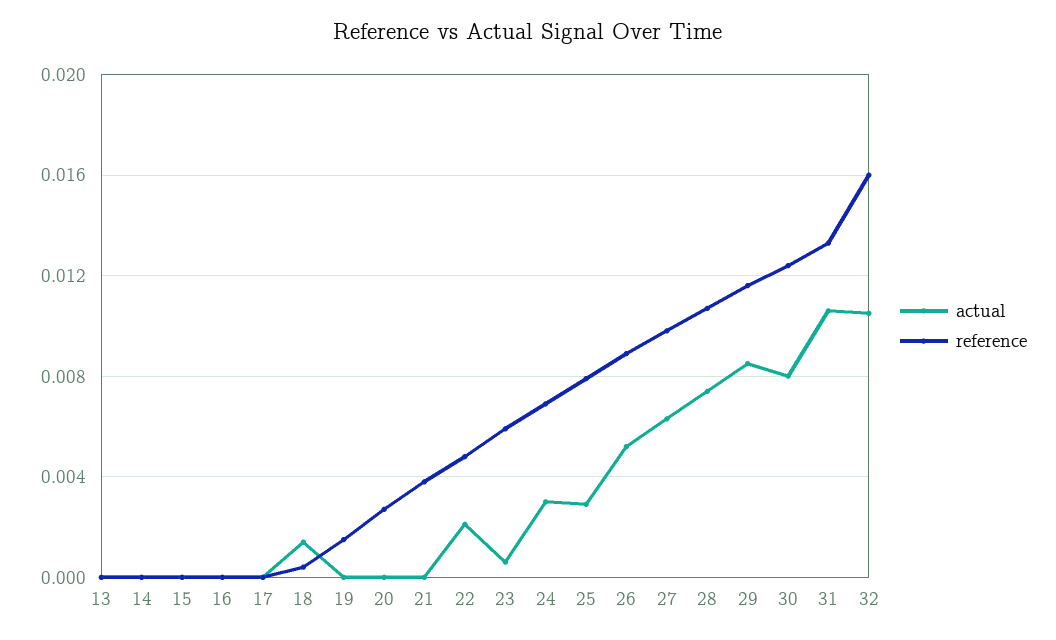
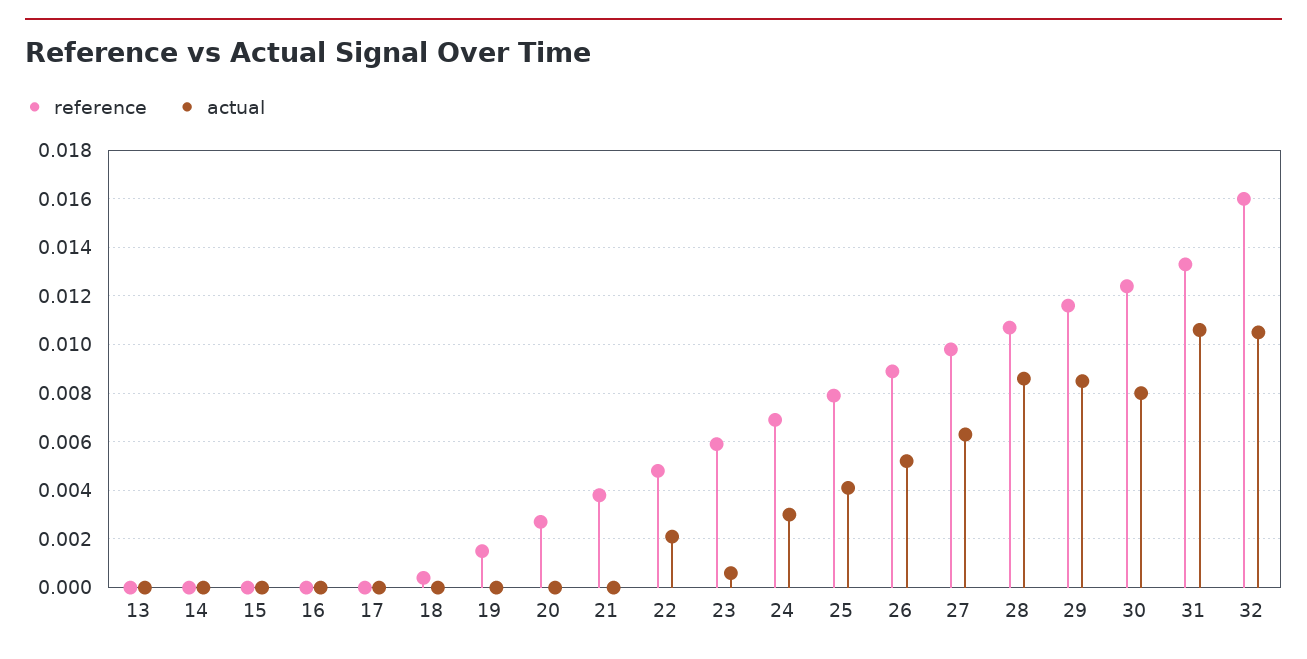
  {
    "actual": {
      "13": 0,
      "14": 0,
      "15": 0,
      "16": 0,
      "17": 0,
-     "18": 0.0015,
+     "18": 0,
      "19": 0,
      "20": 0,
      "21": 0,
      "22": 0.002,
      "23": 0.0005,
      "24": 0.003,
-     "25": 0.003,
+     "25": 0.004,
      "26": 0.005,
      "27": 0.0065,
-     "28": 0.0075,
+     "28": 0.0085,
      "29": 0.0085,
      "30": 0.008,
      "31": 0.0105,
      "32": 0.0105
    },
    "reference": {
      "13": 0,
      "14": 0,
      "15": 0,
      "16": 0,
      "17": 0,
      "18": 0.0005,
      "19": 0.0015,
      "20": 0.0025,
      "21": 0.004,
      "22": 0.005,
      "23": 0.006,
      "24": 0.007,
      "25": 0.008,
      "26": 0.009,
      "27": 0.01,
      "28": 0.0105,
      "29": 0.0115,
      "30": 0.0125,
      "31": 0.0135,
      "32": 0.016
    }
  }

